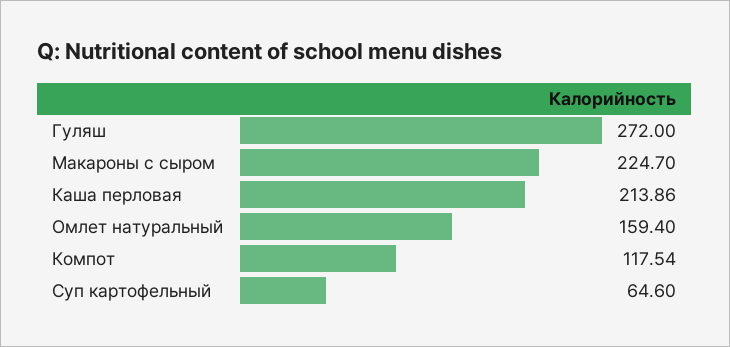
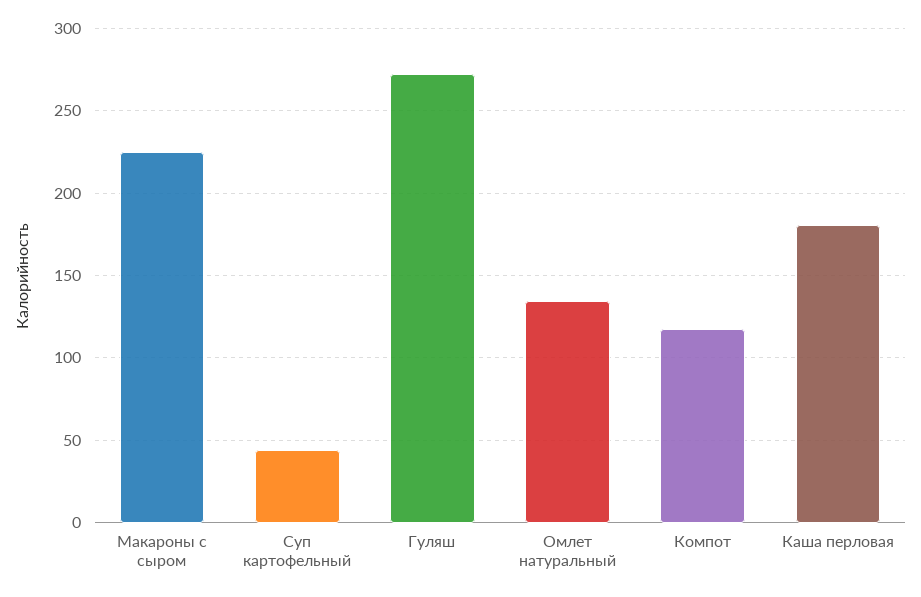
  {
    "Гуляш": 272,
    "Макароны с сыром": 224.7,
-   "Каша перловая": 213.86,
+   "Каша перловая": 180,
-   "Омлет натуральный": 159.4,
+   "Омлет натуральный": 135,
    "Компот": 117.54,
-   "Суп картофельный": 64.6
+   "Суп картофельный": 45
  }

